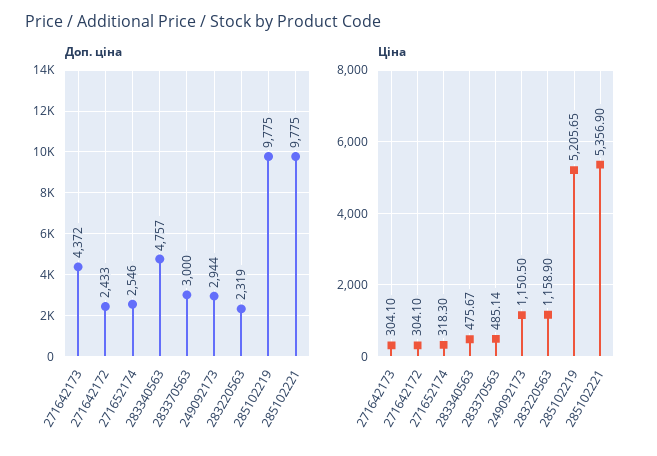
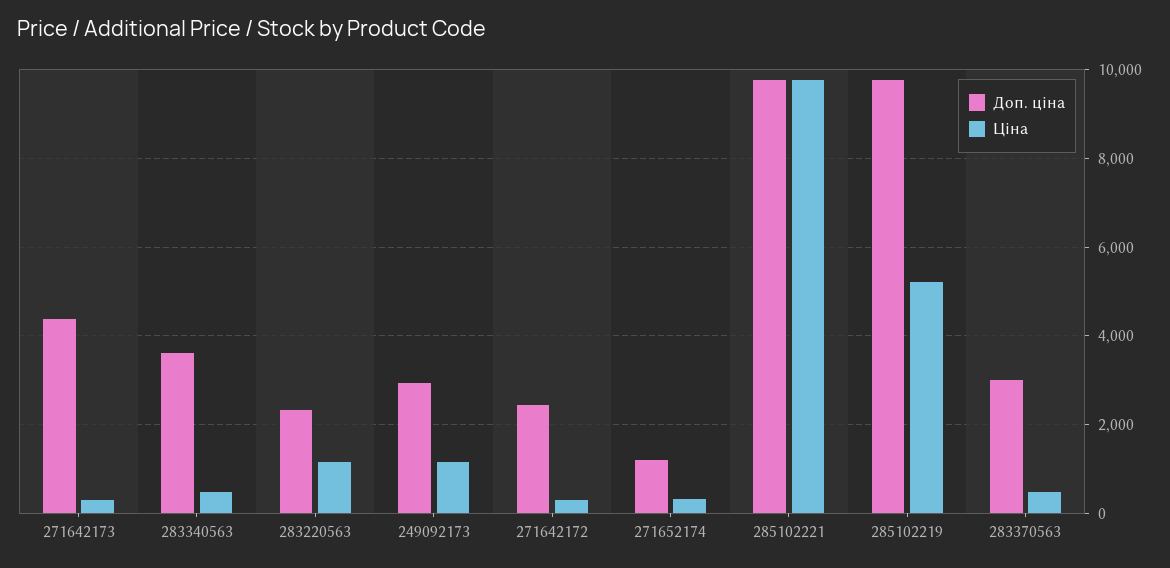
  {
    "Доп. ціна": {
      "271642173": 4372,
      "271642172": 2433,
-     "271652174": 2546,
+     "271652174": 1200,
-     "283340563": 4757,
+     "283340563": 3600,
      "283370563": 3000,
      "249092173": 2944,
      "283220563": 2319,
      "285102219": 9775,
      "285102221": 9775
    },
    "Ціна": {
      "271642173": 304.1,
      "271642172": 304.1,
      "271652174": 318.3,
      "283340563": 475.67,
      "283370563": 485.14,
      "249092173": 1150.5,
      "283220563": 1158.9,
      "285102219": 5205.65,
-     "285102221": 5356.9
+     "285102221": 9800
    }
  }

